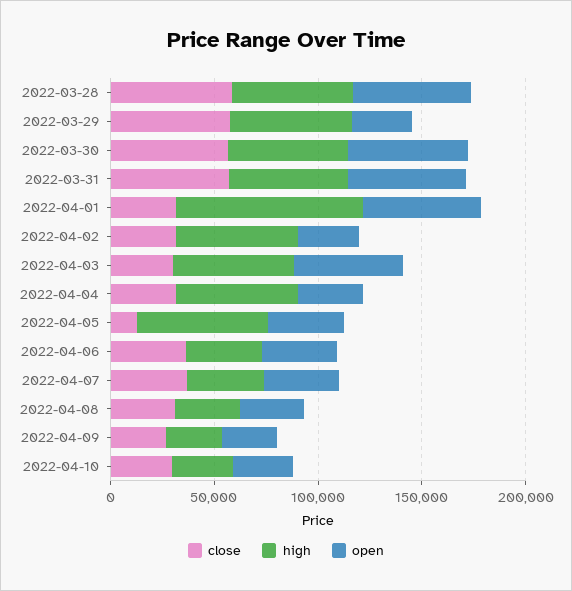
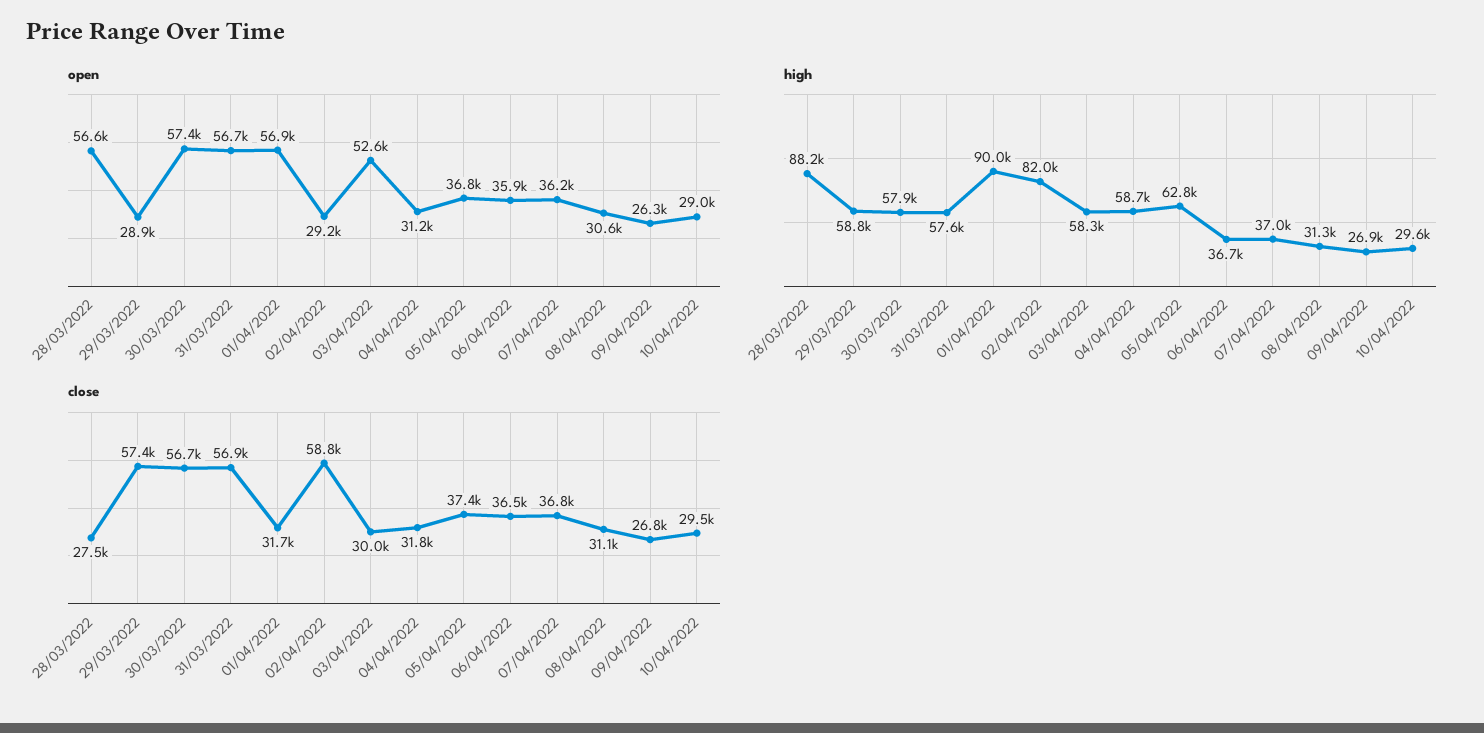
  {
    "close": {
-     "2022-03-28": 60000,
+     "2022-03-28": 27500,
      "2022-03-29": 57400,
      "2022-03-30": 56700,
      "2022-03-31": 56900,
      "2022-04-01": 31700,
-     "2022-04-02": 30000,
+     "2022-04-02": 58800,
      "2022-04-03": 30000,
      "2022-04-04": 31800,
-     "2022-04-05": 10000,
+     "2022-04-05": 37400,
      "2022-04-06": 36500,
      "2022-04-07": 36800,
      "2022-04-08": 31100,
      "2022-04-09": 26800,
      "2022-04-10": 29500
    },
    "high": {
-     "2022-03-28": 60000,
+     "2022-03-28": 88200,
      "2022-03-29": 58800,
      "2022-03-30": 57900,
      "2022-03-31": 57600,
      "2022-04-01": 90000,
-     "2022-04-02": 60000,
+     "2022-04-02": 82000,
      "2022-04-03": 58300,
      "2022-04-04": 58700,
      "2022-04-05": 62800,
      "2022-04-06": 36700,
      "2022-04-07": 37000,
      "2022-04-08": 31300,
      "2022-04-09": 26900,
      "2022-04-10": 29600
    },
    "open": {
      "2022-03-28": 56600,
      "2022-03-29": 28900,
      "2022-03-30": 57400,
      "2022-03-31": 56700,
      "2022-04-01": 56900,
      "2022-04-02": 29200,
      "2022-04-03": 52600,
      "2022-04-04": 31200,
      "2022-04-05": 36800,
      "2022-04-06": 35900,
      "2022-04-07": 36200,
      "2022-04-08": 30600,
      "2022-04-09": 26300,
      "2022-04-10": 29000
    }
  }

